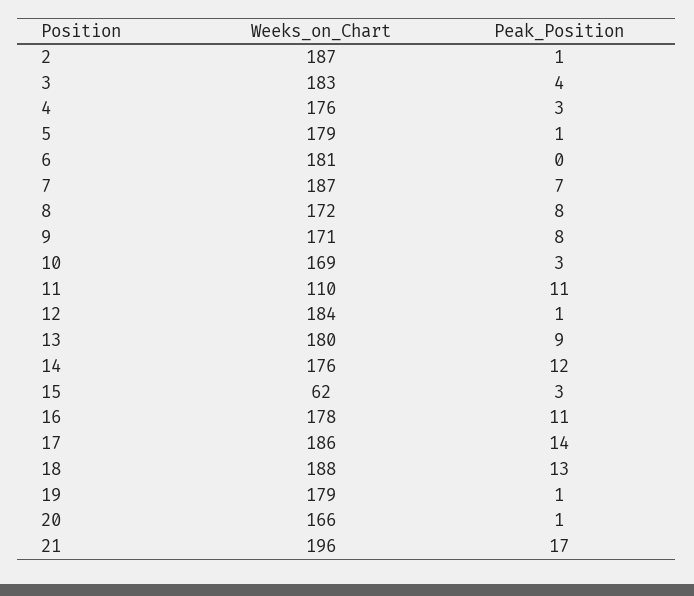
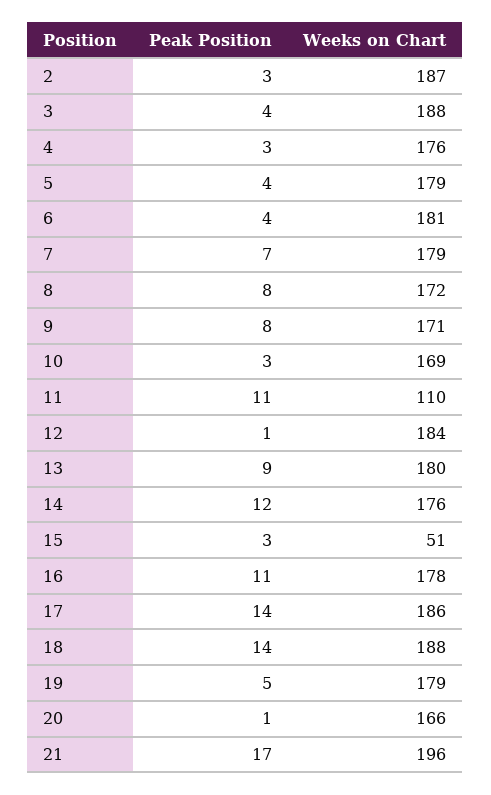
  {
    "Weeks_on_Chart": {
      "2": 187,
-     "3": 183,
+     "3": 188,
      "4": 176,
      "5": 179,
      "6": 181,
-     "7": 187,
+     "7": 179,
      "8": 172,
      "9": 171,
      "10": 169,
      "11": 110,
      "12": 184,
      "13": 180,
      "14": 176,
-     "15": 62,
+     "15": 51,
      "16": 178,
      "17": 186,
      "18": 188,
      "19": 179,
      "20": 166,
      "21": 196
    },
    "Peak_Position": {
-     "2": 1,
+     "2": 3,
      "3": 4,
      "4": 3,
-     "5": 1,
+     "5": 4,
-     "6": 0,
+     "6": 4,
      "7": 7,
      "8": 8,
      "9": 8,
      "10": 3,
      "11": 11,
      "12": 1,
      "13": 9,
      "14": 12,
      "15": 3,
      "16": 11,
      "17": 14,
-     "18": 13,
+     "18": 14,
-     "19": 1,
+     "19": 5,
      "20": 1,
      "21": 17
    }
  }

